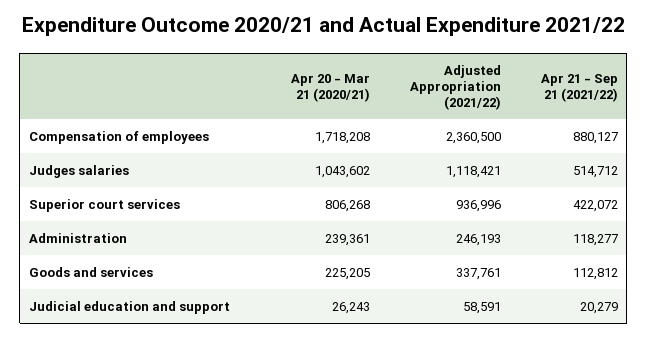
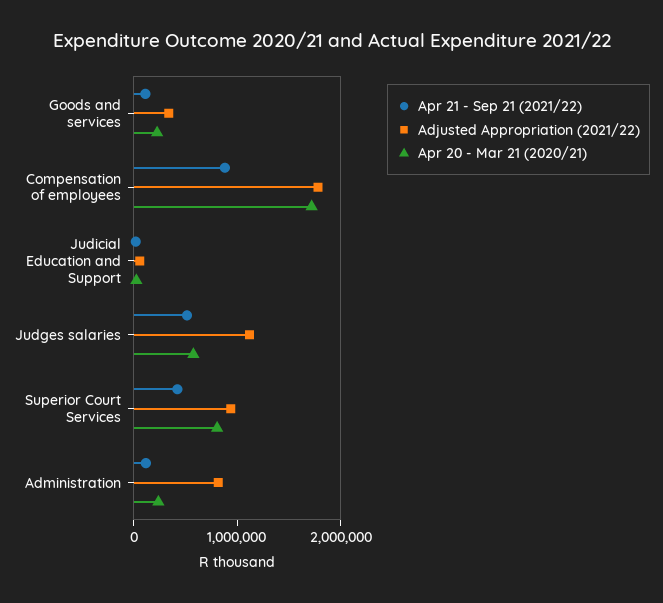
  {
    "Apr 20 - Mar 21 (2020/21)": {
      "Compensation of employees": 1718208,
-     "Judges salaries": 1043602,
+     "Judges salaries": 600000,
      "Superior court services": 806268,
      "Administration": 239361,
      "Goods and services": 225205,
      "Judicial education and support": 26243
    },
    "Adjusted Appropriation (2021/22)": {
-     "Compensation of employees": 2360500,
+     "Compensation of employees": 1800000,
      "Judges salaries": 1118421,
      "Superior court services": 936996,
-     "Administration": 246193,
+     "Administration": 800000,
      "Goods and services": 337761,
      "Judicial education and support": 58591
    },
    "Apr 21 - Sep 21 (2021/22)": {
      "Compensation of employees": 880127,
      "Judges salaries": 514712,
      "Superior court services": 422072,
      "Administration": 118277,
      "Goods and services": 112812,
      "Judicial education and support": 20279
    }
  }

